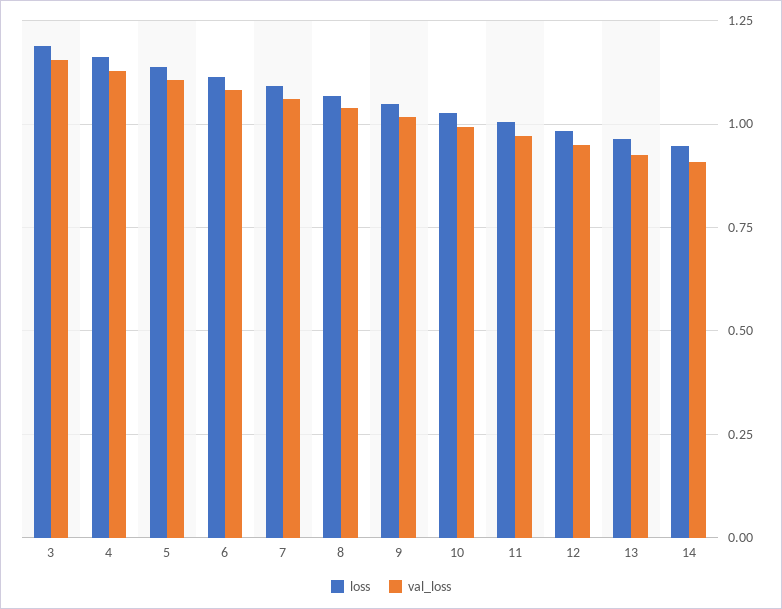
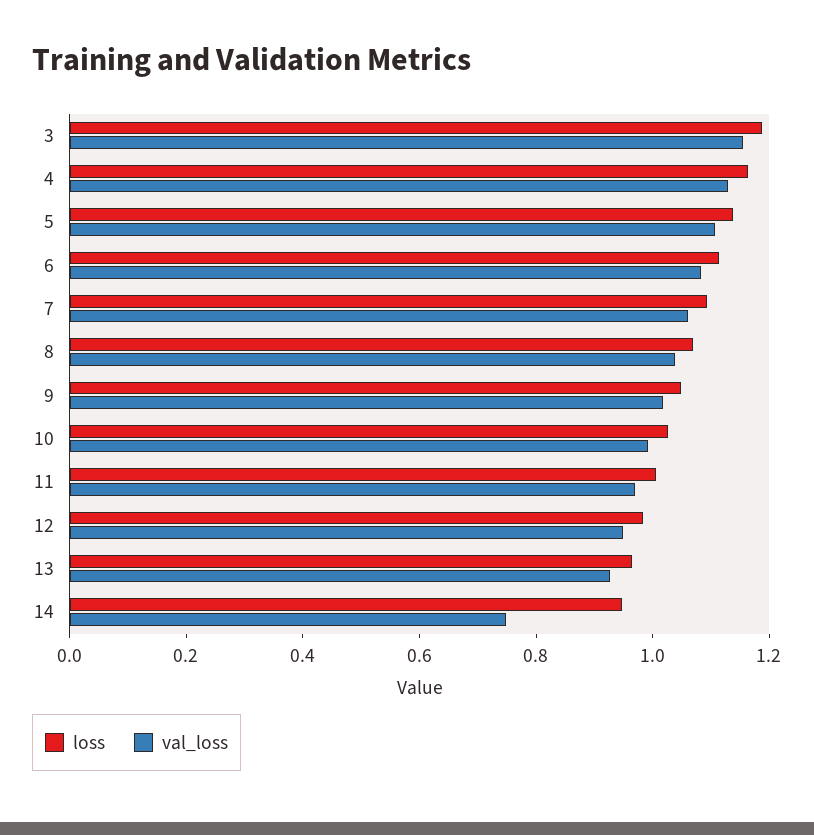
  {
    "loss": {
      "3": 1.2,
      "4": 1.175,
      "5": 1.15,
      "6": 1.125,
      "7": 1.1,
      "8": 1.075,
      "9": 1.05,
      "10": 1.025,
      "11": 1,
      "12": 0.975,
      "13": 0.975,
      "14": 0.95
    },
    "val_loss": {
      "3": 1.15,
      "4": 1.125,
      "5": 1.1,
      "6": 1.075,
      "7": 1.05,
      "8": 1.05,
      "9": 1.025,
      "10": 1,
      "11": 0.975,
      "12": 0.95,
      "13": 0.925,
-     "14": 0.9
+     "14": 0.75
    }
  }

